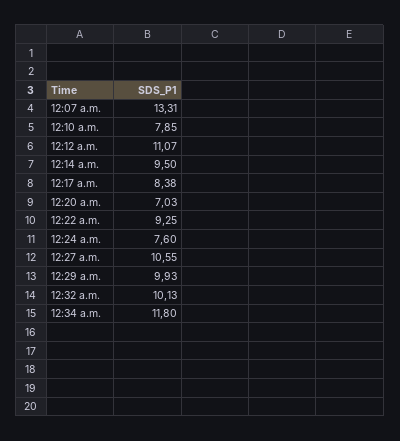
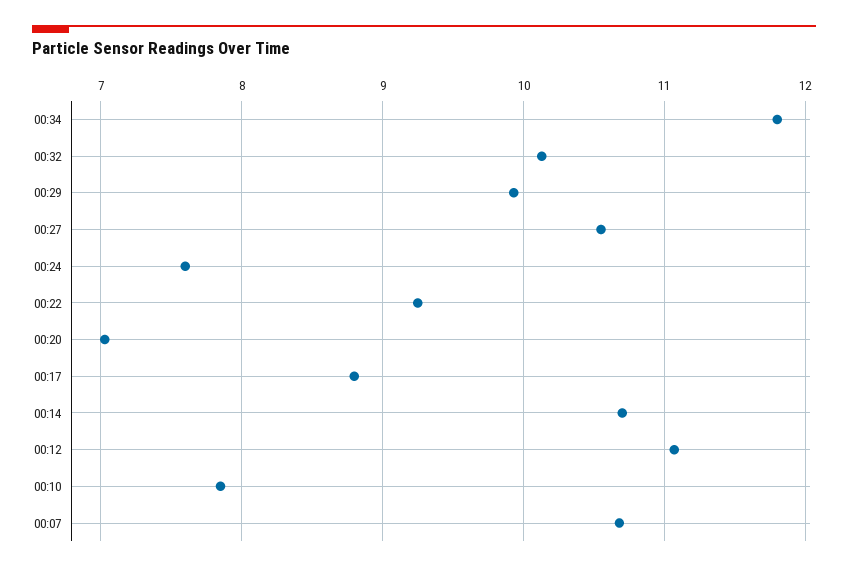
  {
-   "12:07 a.m.": 13.31,
+   "12:07 a.m.": 10.7,
    "12:10 a.m.": 7.85,
    "12:12 a.m.": 11.07,
-   "12:14 a.m.": 9.5,
+   "12:14 a.m.": 10.7,
-   "12:17 a.m.": 8.38,
+   "12:17 a.m.": 8.8,
    "12:20 a.m.": 7.03,
    "12:22 a.m.": 9.25,
    "12:24 a.m.": 7.6,
    "12:27 a.m.": 10.55,
    "12:29 a.m.": 9.93,
    "12:32 a.m.": 10.13,
    "12:34 a.m.": 11.8
  }

